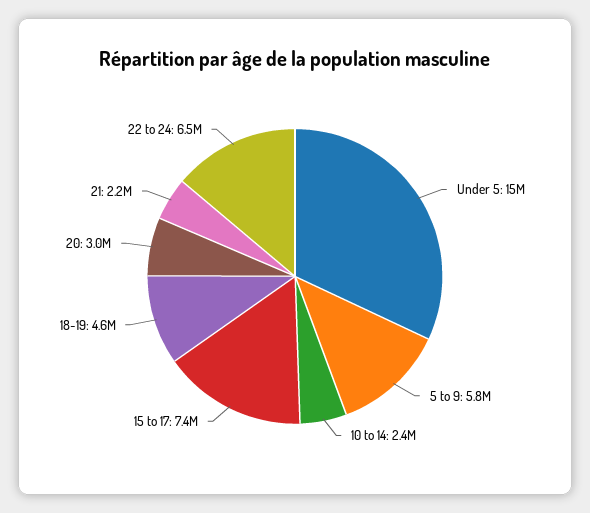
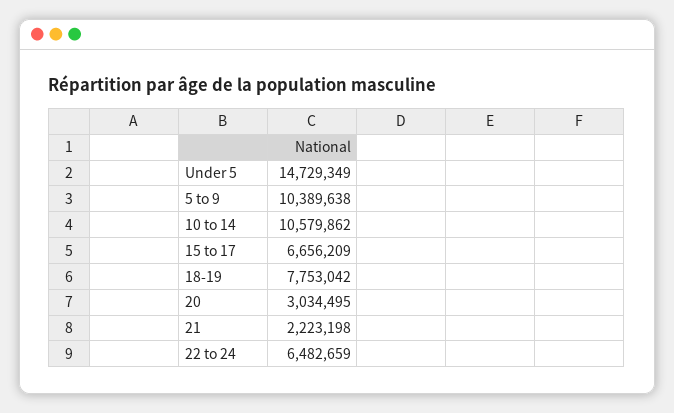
  {
    "Under 5": 14729349,
-   "5 to 9": 5800000,
+   "5 to 9": 10389638,
-   "10 to 14": 2400000,
+   "10 to 14": 10579862,
-   "15 to 17": 7400000,
+   "15 to 17": 6656209,
-   "18-19": 4600000,
+   "18-19": 7753042,
    "20": 3034495,
    "21": 2223198,
    "22 to 24": 6482659
  }

